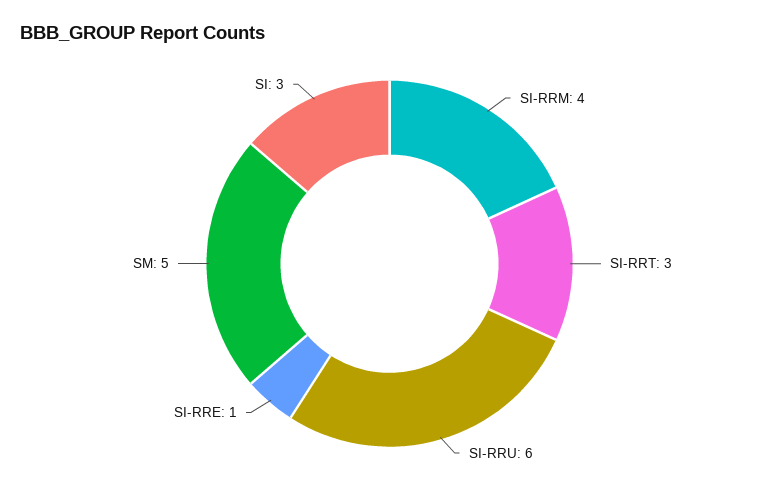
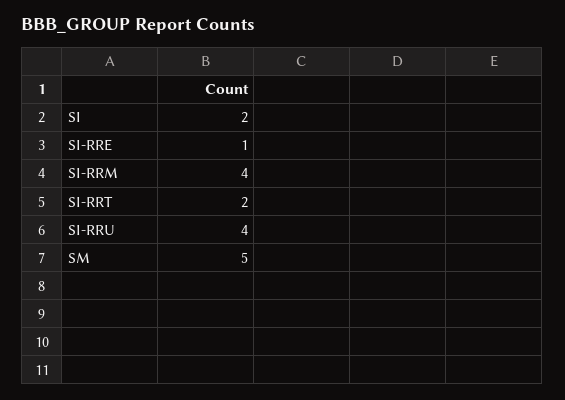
  {
    "SI-RRM": 4,
-   "SI-RRT": 3,
+   "SI-RRT": 2,
-   "SI-RRU": 6,
+   "SI-RRU": 4,
    "SI-RRE": 1,
    "SM": 5,
-   "SI": 3
+   "SI": 2
  }

